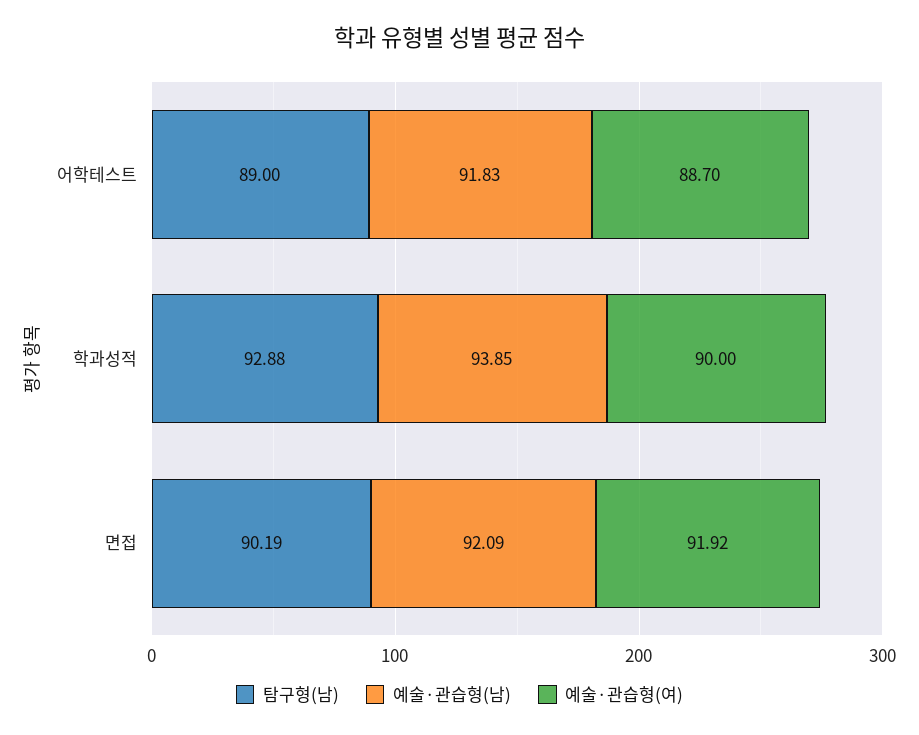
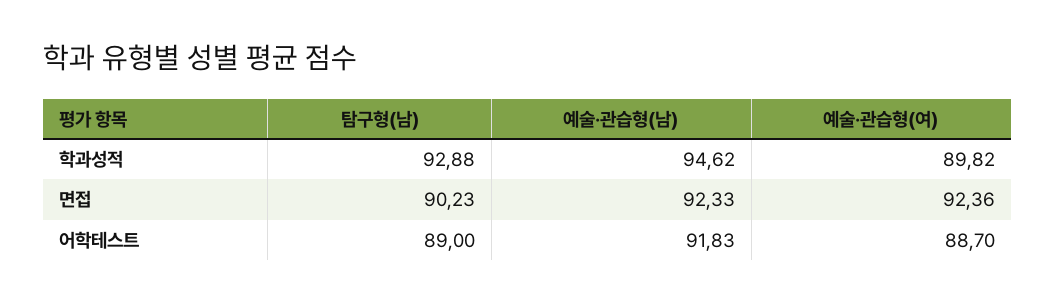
  {
    "탐구형(남)": {
      "어학테스트": 89,
      "학과성적": 92.88,
-     "면접": 90.19
+     "면접": 90.23
    },
    "예술·관습형(남)": {
      "어학테스트": 91.83,
-     "학과성적": 93.85,
+     "학과성적": 94.62,
-     "면접": 92.09
+     "면접": 92.33
    },
    "예술·관습형(여)": {
      "어학테스트": 88.7,
-     "학과성적": 90,
+     "학과성적": 89.82,
-     "면접": 91.92
+     "면접": 92.36
    }
  }

